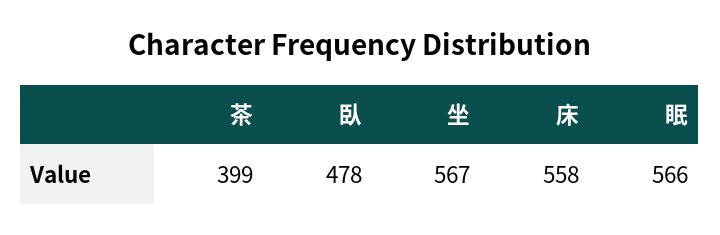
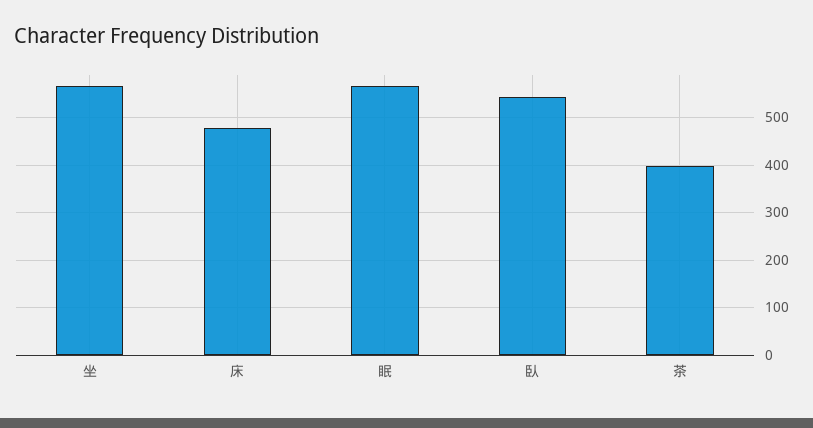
  {
    "茶": 399,
-   "臥": 478,
+   "臥": 540,
    "坐": 567,
-   "床": 558,
+   "床": 480,
    "眠": 566
  }

